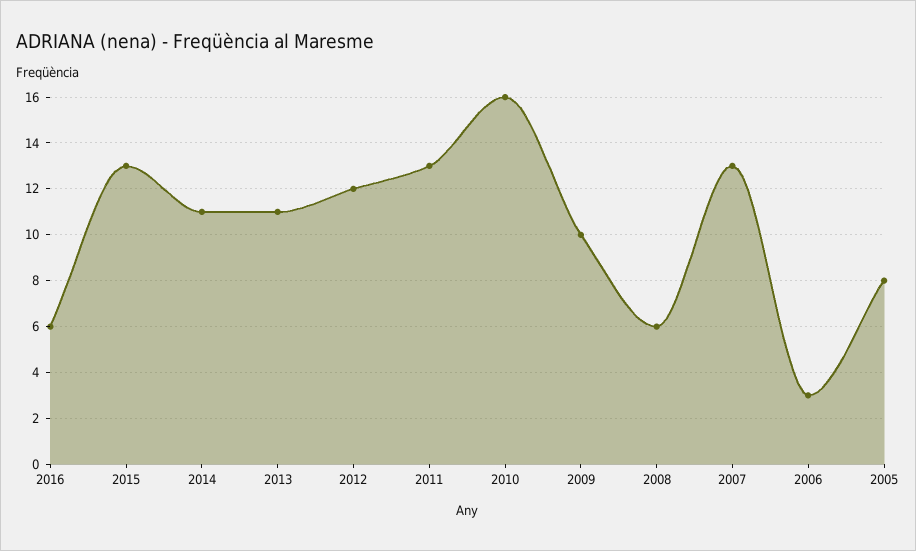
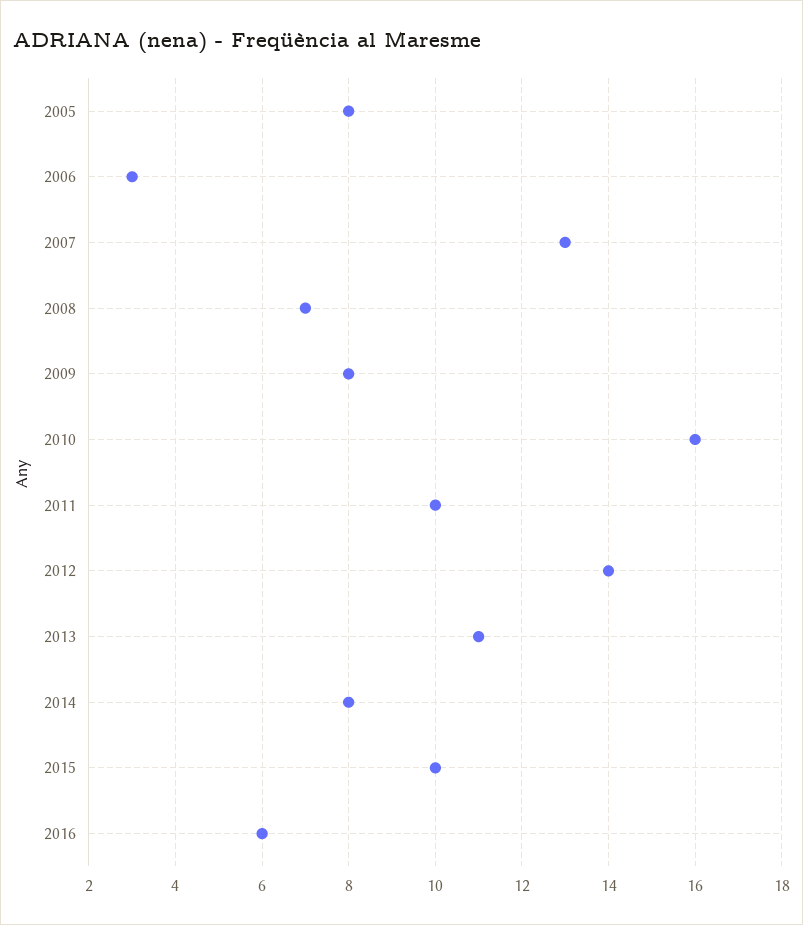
  {
    "2016": 6,
-   "2015": 13,
+   "2015": 10,
-   "2014": 11,
+   "2014": 8,
    "2013": 11,
-   "2012": 12,
+   "2012": 14,
-   "2011": 13,
+   "2011": 10,
    "2010": 16,
-   "2009": 10,
+   "2009": 8,
-   "2008": 6,
+   "2008": 7,
    "2007": 13,
    "2006": 3,
    "2005": 8
  }

